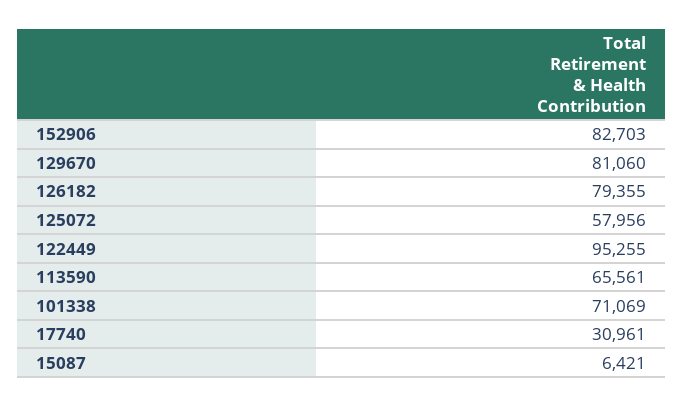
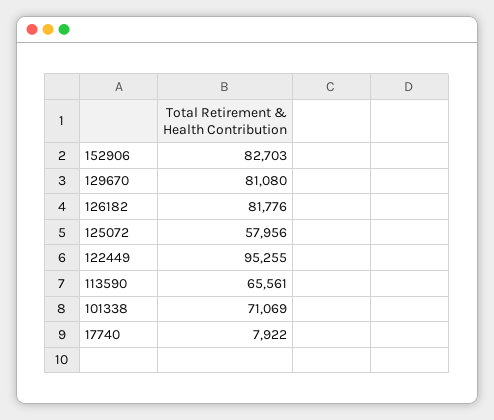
  {
    "152906": 82703,
-   "129670": 81060,
+   "129670": 81080,
-   "126182": 79355,
+   "126182": 81776,
    "125072": 57956,
    "122449": 95255,
    "113590": 65561,
    "101338": 71069,
-   "17740": 30961,
+   "17740": 7922
-   "15087": 6421
  }

